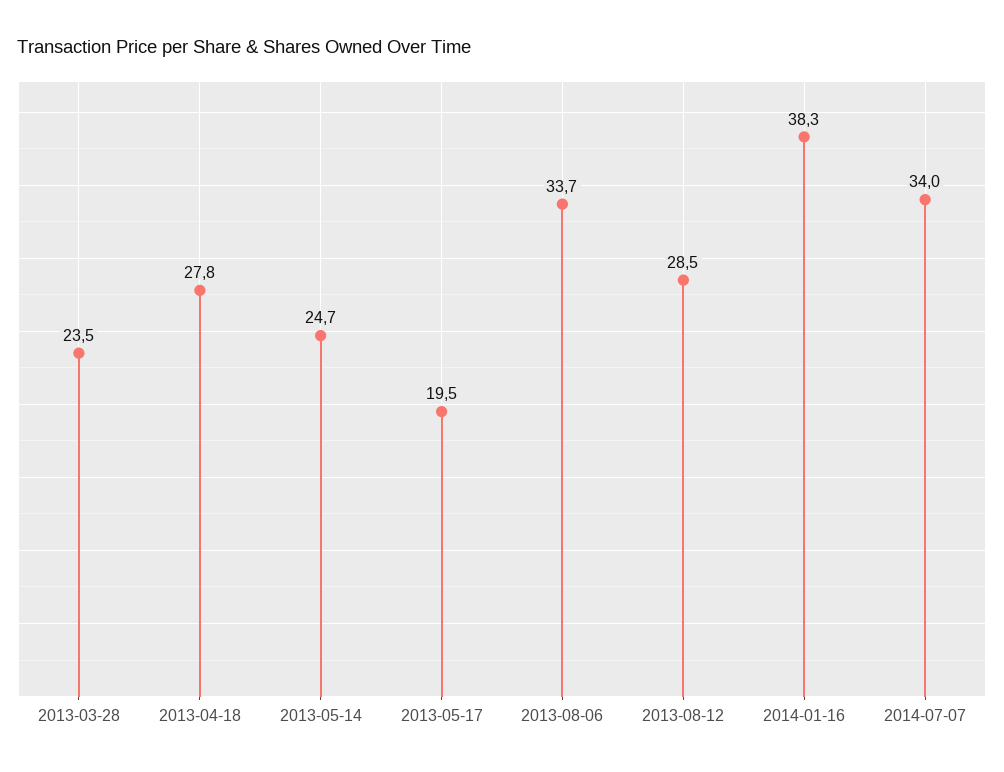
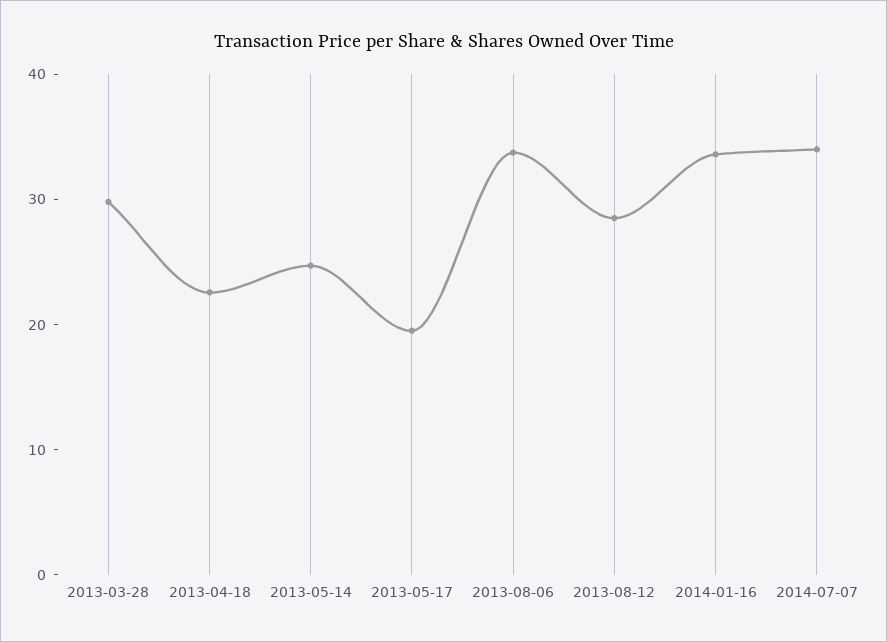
  {
-   "2013-03-28": 23.5,
+   "2013-03-28": 30,
-   "2013-04-18": 27.8,
+   "2013-04-18": 22,
    "2013-05-14": 24.7,
    "2013-05-17": 19.5,
    "2013-08-06": 33.7,
    "2013-08-12": 28.5,
-   "2014-01-16": 38.3,
+   "2014-01-16": 34,
    "2014-07-07": 34
  }

